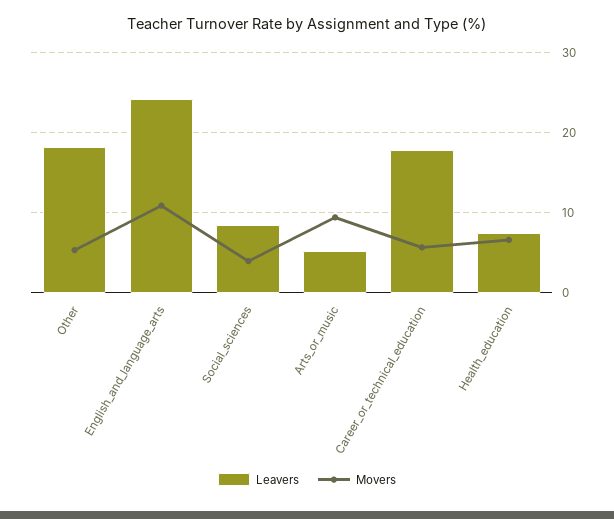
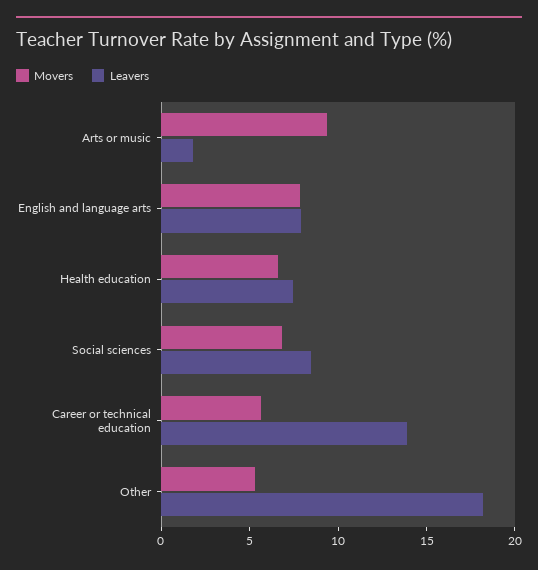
  {
    "Leavers": {
      "Other": 18,
-     "English_and_language_arts": 24,
+     "English_and_language_arts": 8,
      "Social_sciences": 8,
-     "Arts_or_music": 5,
+     "Arts_or_music": 2,
-     "Career_or_technical_education": 18,
+     "Career_or_technical_education": 14,
      "Health_education": 7
    },
    "Movers": {
      "Other": 5,
-     "English_and_language_arts": 11,
+     "English_and_language_arts": 8,
-     "Social_sciences": 4,
+     "Social_sciences": 7,
      "Arts_or_music": 9,
      "Career_or_technical_education": 6,
      "Health_education": 7
    }
  }

